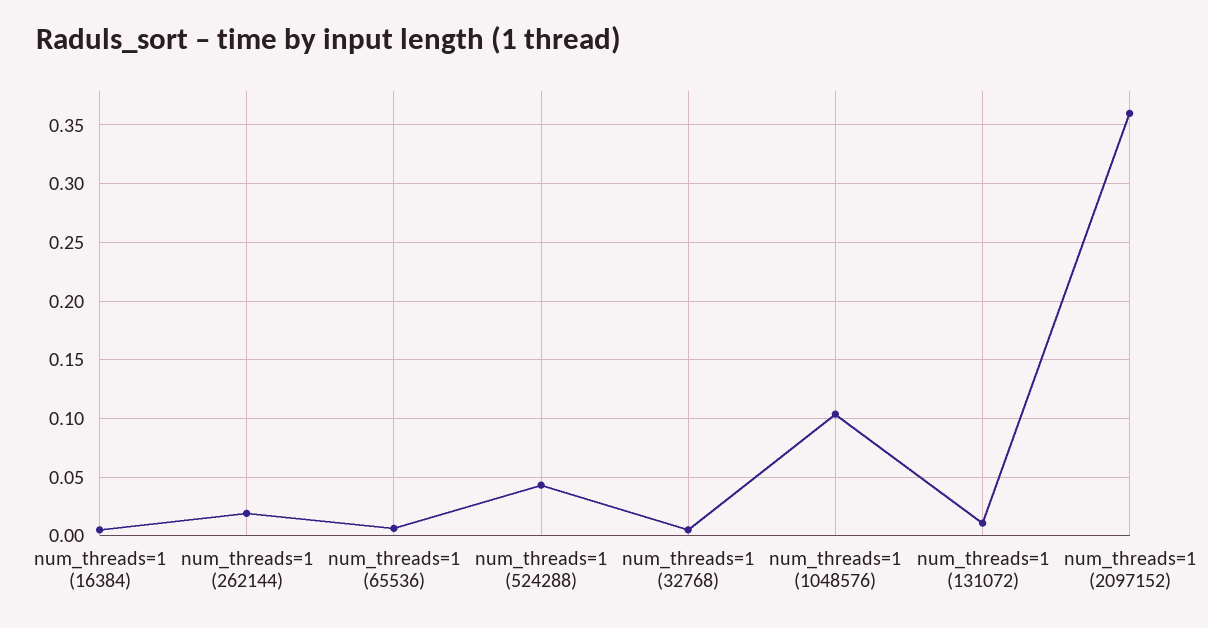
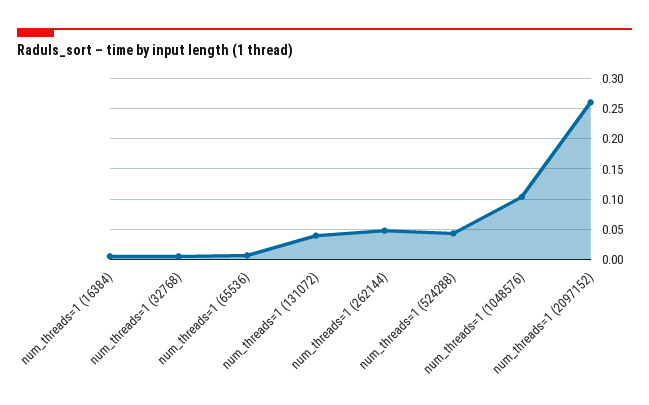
  {
    "num_threads=1 (16384)": 0.01,
-   "num_threads=1 (262144)": 0.02,
+   "num_threads=1 (262144)": 0.05,
    "num_threads=1 (65536)": 0.01,
    "num_threads=1 (524288)": 0.04,
    "num_threads=1 (32768)": 0,
    "num_threads=1 (1048576)": 0.1,
-   "num_threads=1 (131072)": 0.01,
+   "num_threads=1 (131072)": 0.04,
-   "num_threads=1 (2097152)": 0.36
+   "num_threads=1 (2097152)": 0.26
  }

